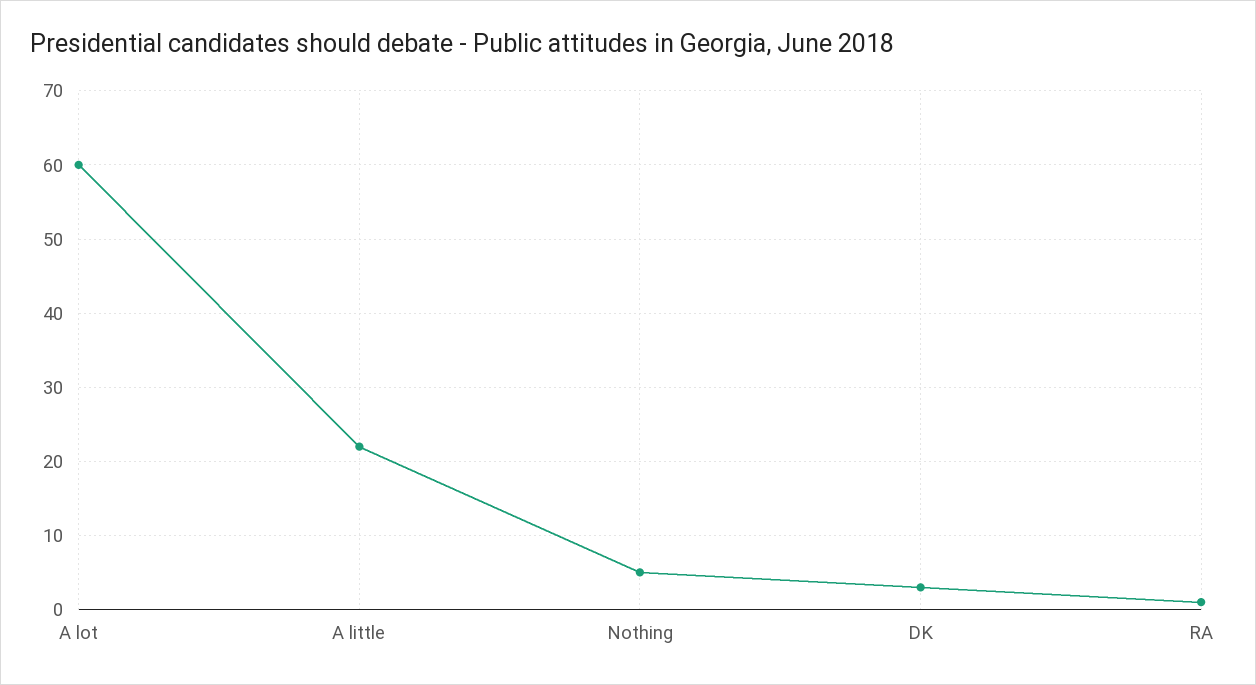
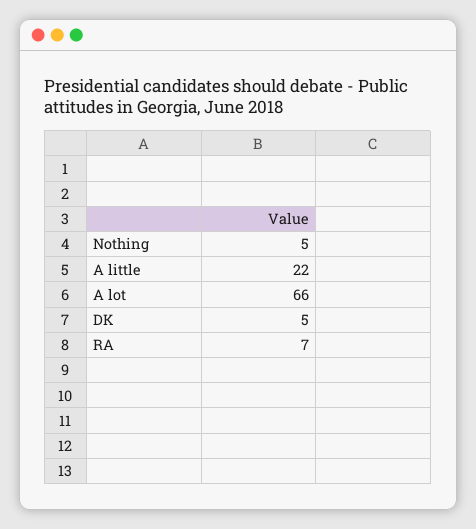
  {
-   "A lot": 60,
+   "A lot": 66,
    "A little": 22,
    "Nothing": 5,
-   "DK": 3,
+   "DK": 5,
-   "RA": 1
+   "RA": 7
  }

